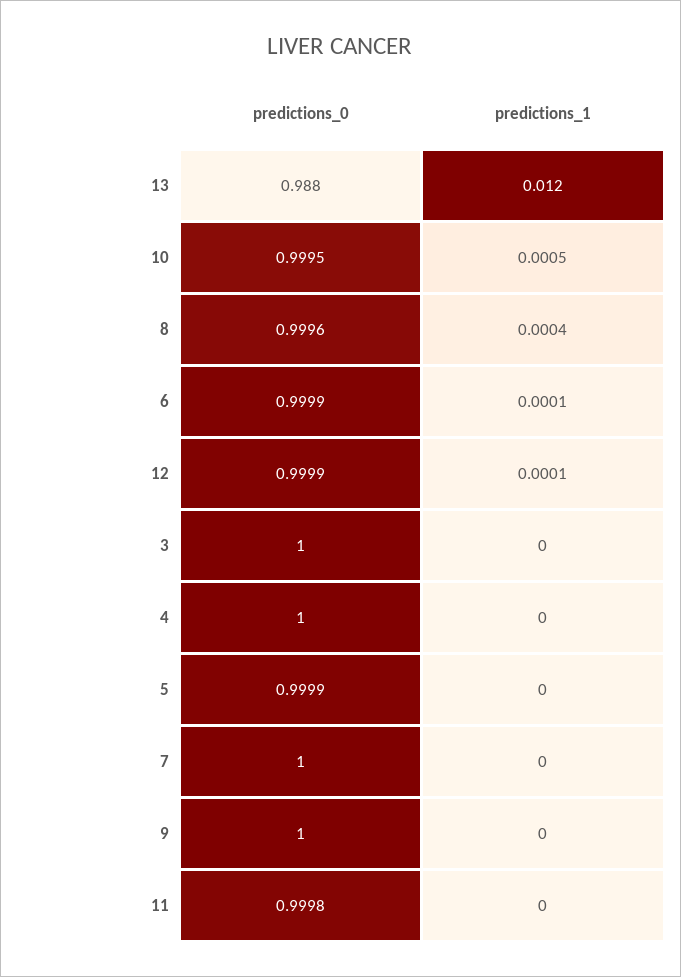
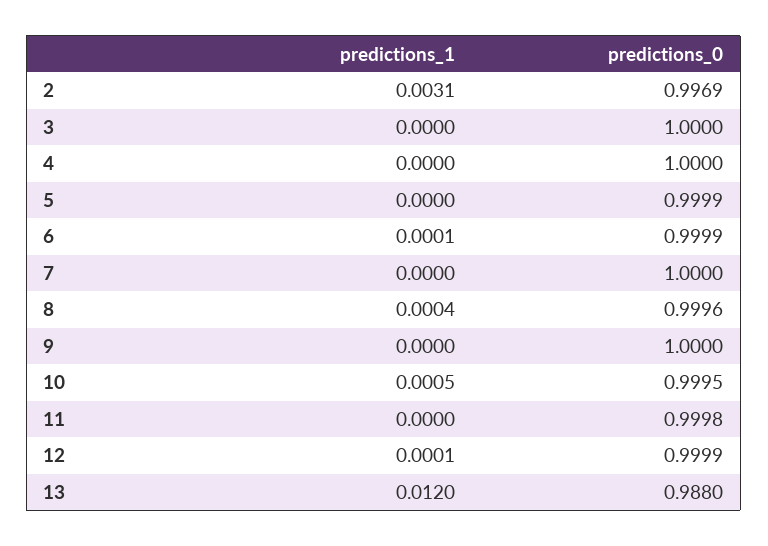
  {
    "predictions_0": {
      "13": 0.988,
      "10": 0.9995,
      "8": 0.9996,
      "6": 0.9999,
      "12": 0.9999,
      "3": 1,
      "4": 1,
      "5": 0.9999,
      "7": 1,
      "9": 1,
-     "11": 0.9998
+     "11": 0.9998,
+     "2": 0.9969
    },
    "predictions_1": {
      "13": 0.012,
      "10": 0.0005,
      "8": 0.0004,
      "6": 0.0001,
      "12": 0.0001,
      "3": 0,
      "4": 0,
      "5": 0,
      "7": 0,
      "9": 0,
-     "11": 0
+     "11": 0,
+     "2": 0.0031
    }
  }

